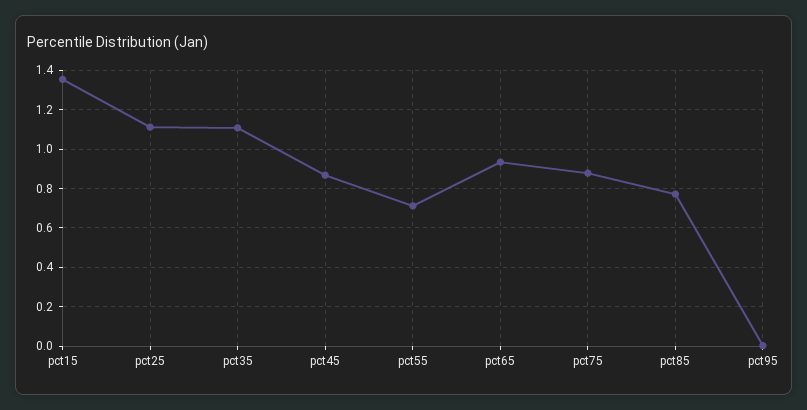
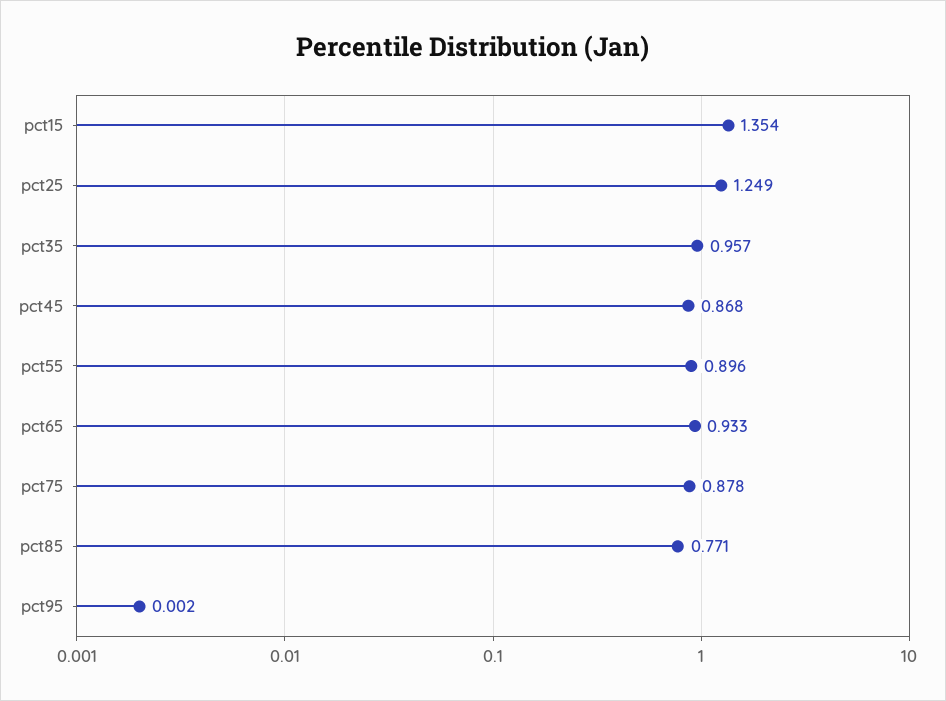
  {
    "pct15": 1.354,
-   "pct25": 1.1,
+   "pct25": 1.249,
-   "pct35": 1.1,
+   "pct35": 0.957,
    "pct45": 0.868,
-   "pct55": 0.7,
+   "pct55": 0.896,
    "pct65": 0.933,
    "pct75": 0.878,
    "pct85": 0.771,
    "pct95": 0.002
  }

